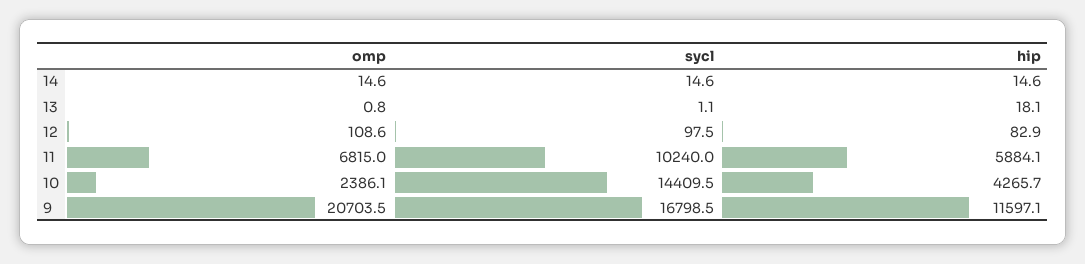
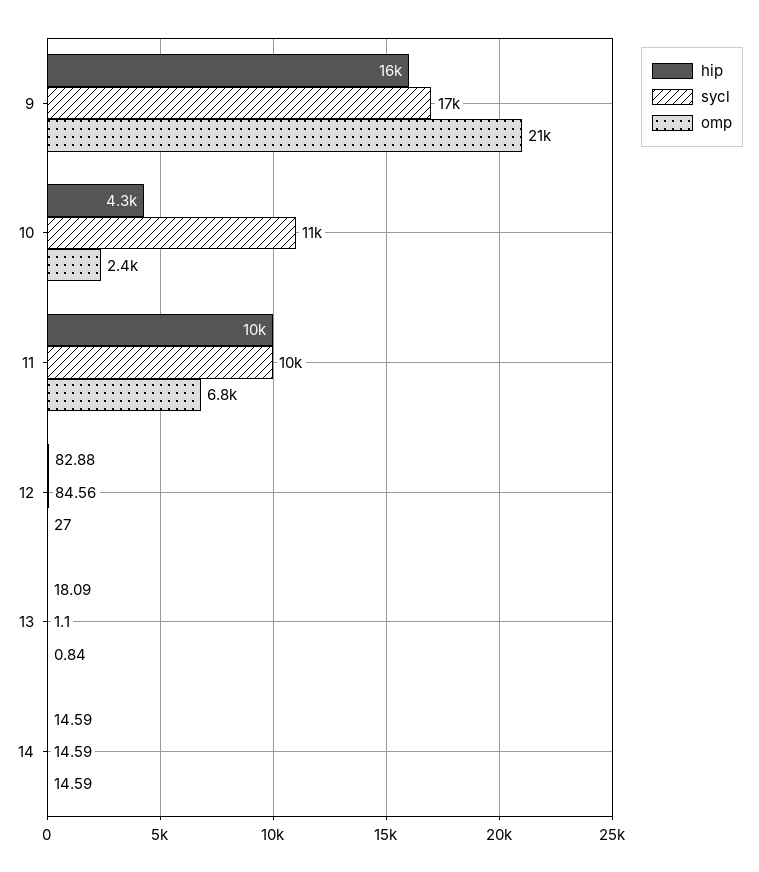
  {
    "omp": {
      "14": 14.59,
      "13": 0.84,
-     "12": 108.6,
+     "12": 27,
      "11": 6815,
      "10": 2386.1,
      "9": 20703.5
    },
    "sycl": {
      "14": 14.59,
      "13": 1.1,
-     "12": 97.5,
+     "12": 84.56,
      "11": 10240,
-     "10": 14409.5,
+     "10": 11000,
      "9": 16798.5
    },
    "hip": {
      "14": 14.59,
      "13": 18.09,
      "12": 82.88,
-     "11": 5884.1,
+     "11": 10000,
      "10": 4265.7,
-     "9": 11597.1
+     "9": 16000
    }
  }

